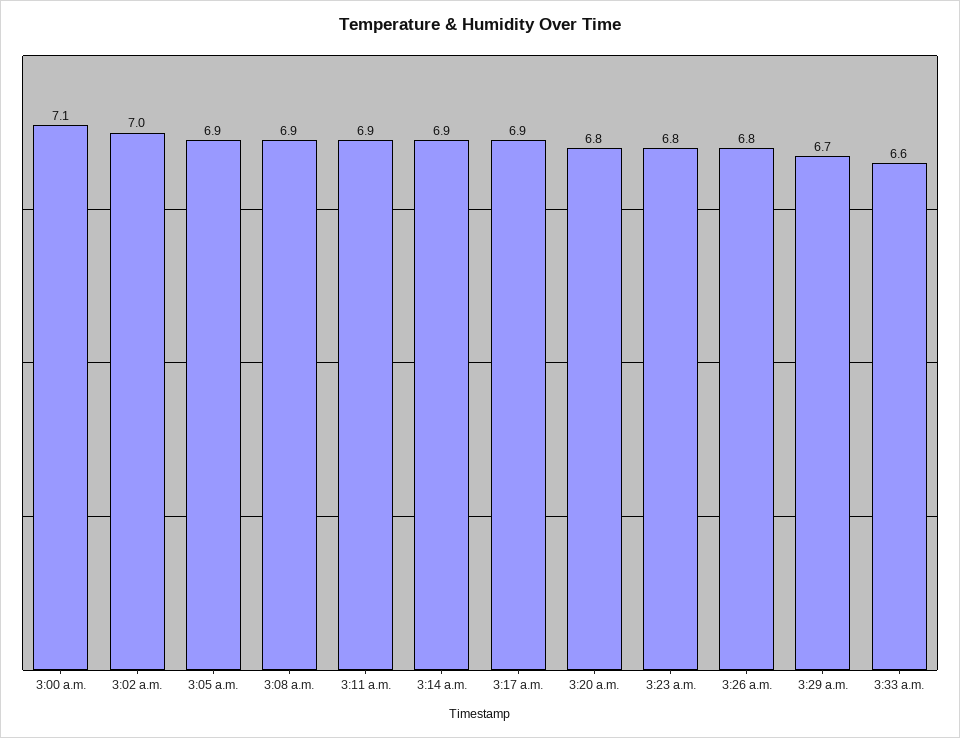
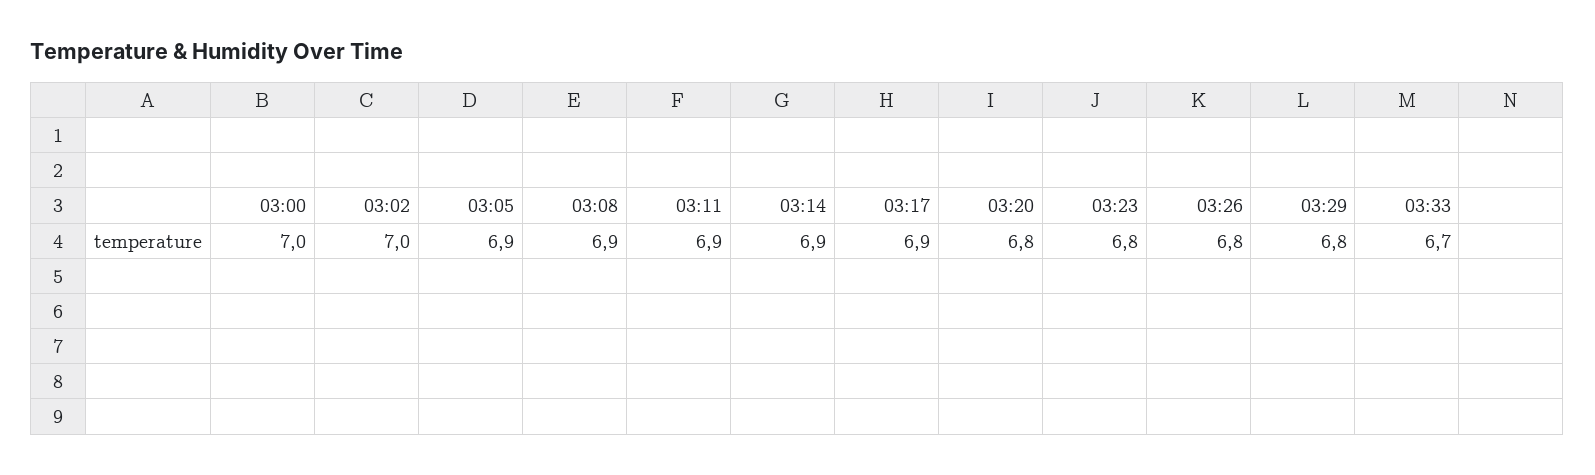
  {
-   "3:00 a.m.": 7.1,
+   "3:00 a.m.": 7,
    "3:02 a.m.": 7,
    "3:05 a.m.": 6.9,
    "3:08 a.m.": 6.9,
    "3:11 a.m.": 6.9,
    "3:14 a.m.": 6.9,
    "3:17 a.m.": 6.9,
    "3:20 a.m.": 6.8,
    "3:23 a.m.": 6.8,
    "3:26 a.m.": 6.8,
-   "3:29 a.m.": 6.7,
+   "3:29 a.m.": 6.8,
-   "3:33 a.m.": 6.6
+   "3:33 a.m.": 6.7
  }

